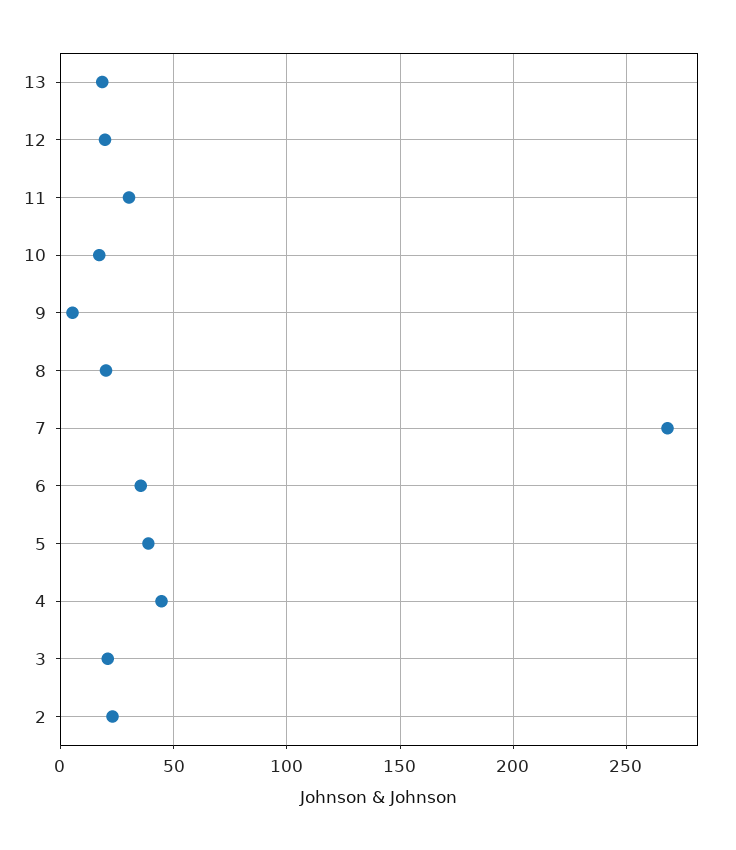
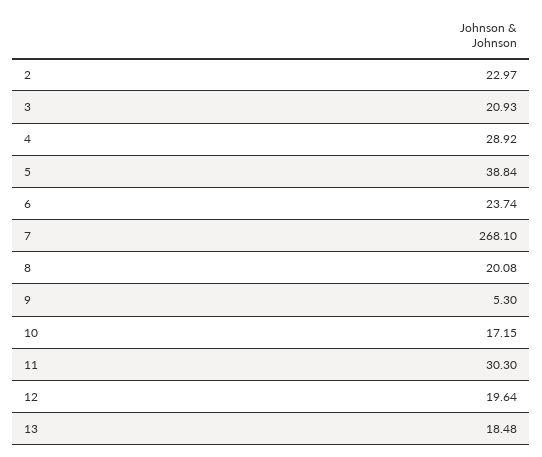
  {
    "13": 18.48,
    "12": 19.64,
    "11": 30.3,
    "10": 17.15,
    "9": 5.3,
    "8": 20.08,
    "7": 268.1,
-   "6": 35,
+   "6": 23.74,
    "5": 38.84,
-   "4": 45,
+   "4": 28.92,
    "3": 20.93,
    "2": 22.97
  }

